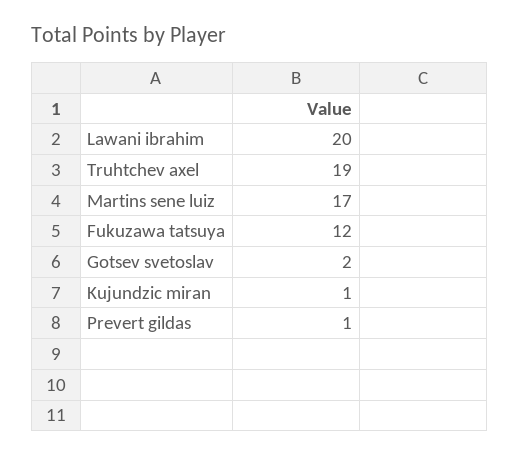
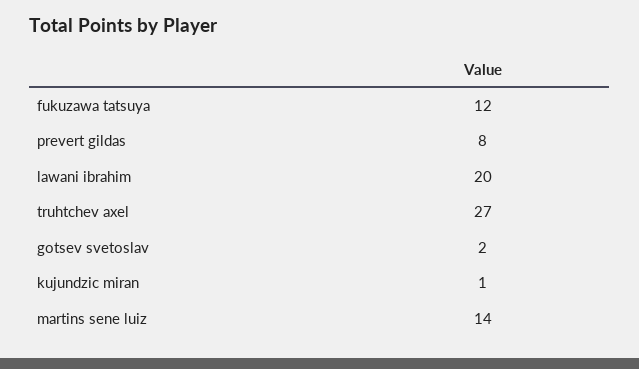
  {
    "Lawani ibrahim": 20,
-   "Truhtchev axel": 19,
+   "Truhtchev axel": 27,
-   "Martins sene luiz": 17,
+   "Martins sene luiz": 14,
    "Fukuzawa tatsuya": 12,
    "Gotsev svetoslav": 2,
    "Kujundzic miran": 1,
-   "Prevert gildas": 1
+   "Prevert gildas": 8
  }

